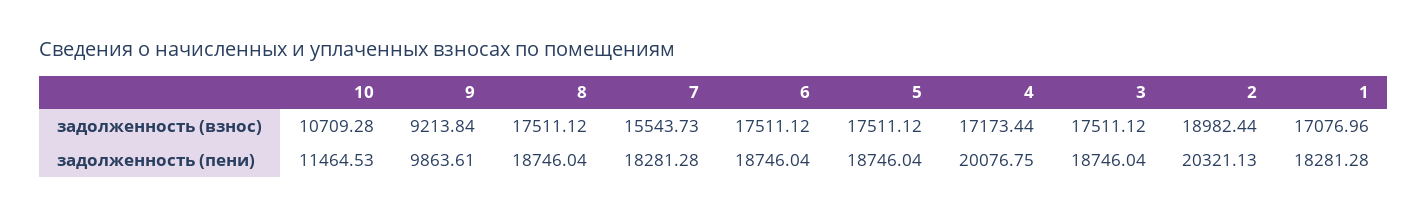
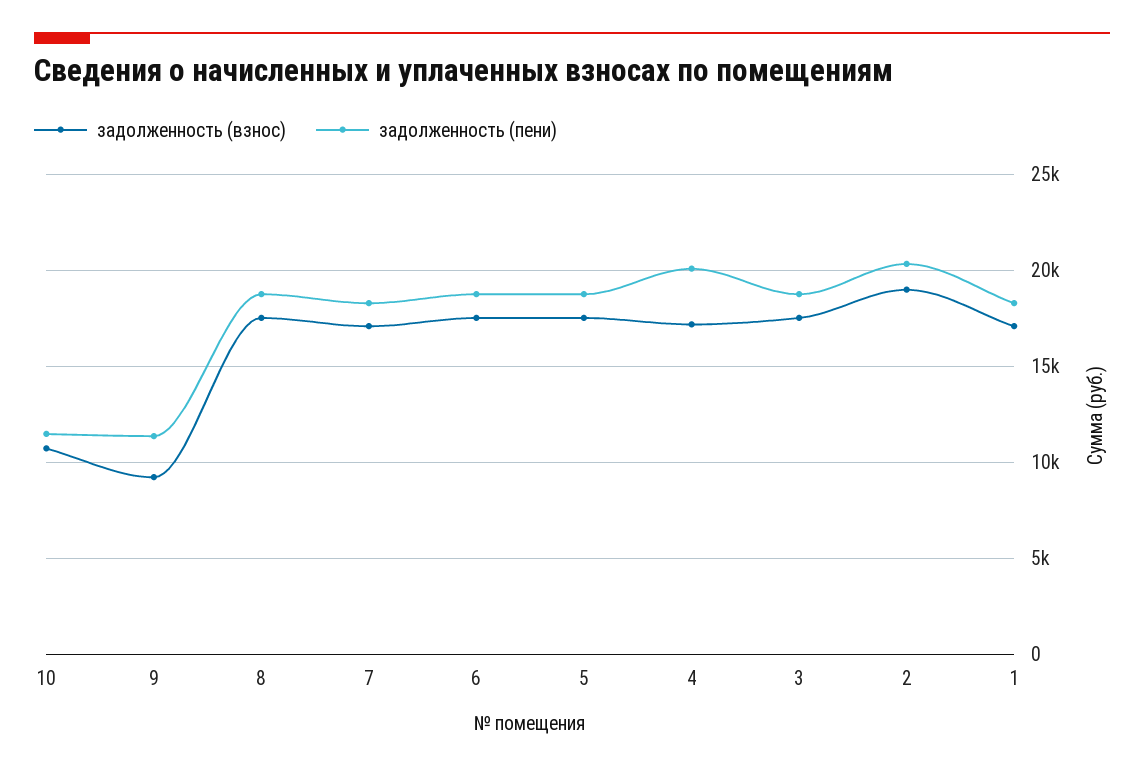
  {
    "задолженность (взнос)": {
      "10": 10709.28,
      "9": 9213.84,
      "8": 17511.12,
-     "7": 15543.73,
+     "7": 17000,
      "6": 17511.12,
      "5": 17511.12,
      "4": 17173.44,
      "3": 17511.12,
      "2": 18982.44,
      "1": 17076.96
    },
    "задолженность (пени)": {
      "10": 11464.53,
-     "9": 9863.61,
+     "9": 11500,
      "8": 18746.04,
      "7": 18281.28,
      "6": 18746.04,
      "5": 18746.04,
      "4": 20076.75,
      "3": 18746.04,
      "2": 20321.13,
      "1": 18281.28
    }
  }

